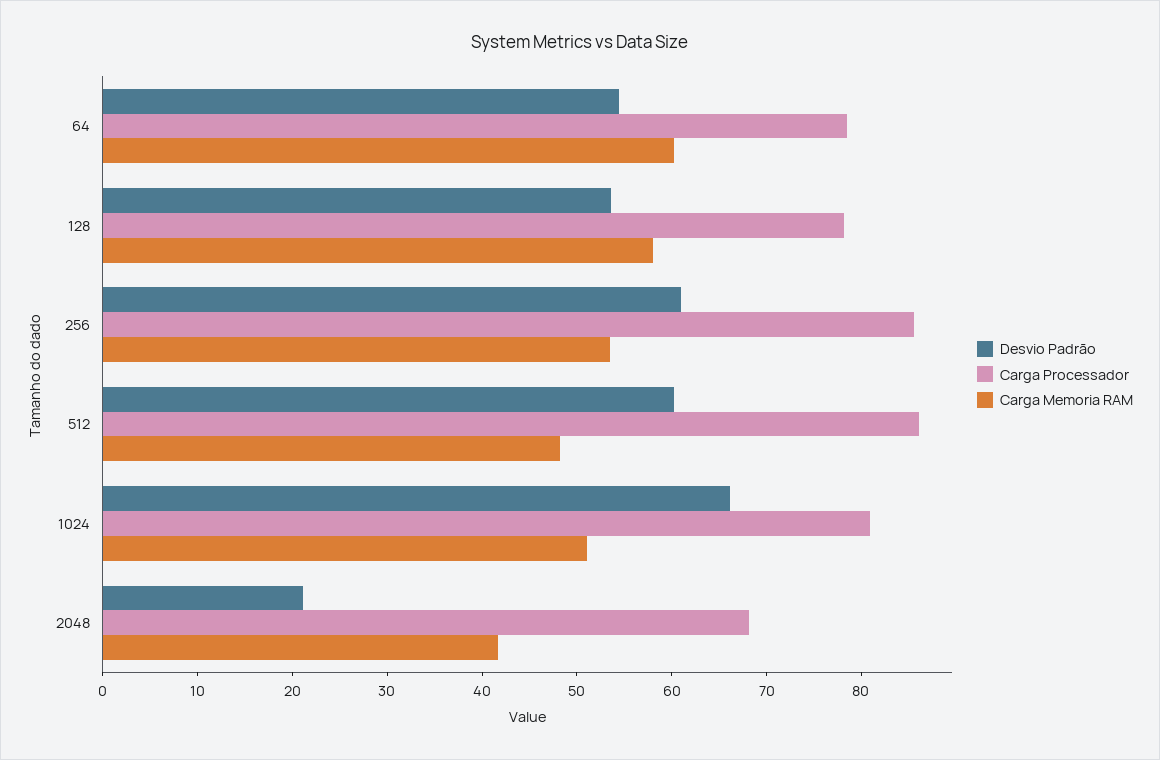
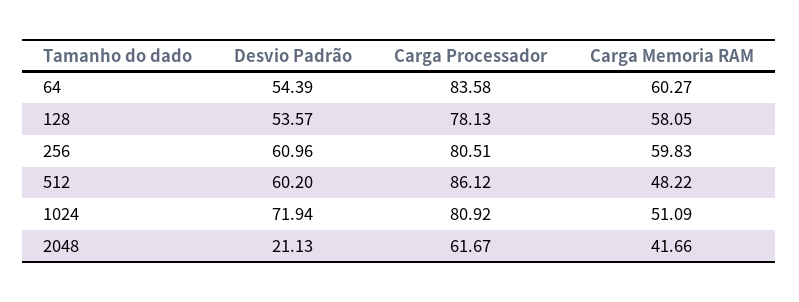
  {
    "Desvio Padrão": {
      "64": 54.39,
      "128": 53.57,
      "256": 60.96,
      "512": 60.2,
-     "1024": 66,
+     "1024": 71.94,
      "2048": 21.13
    },
    "Carga Processador": {
-     "64": 78,
+     "64": 83.58,
      "128": 78.13,
-     "256": 86,
+     "256": 80.51,
      "512": 86.12,
      "1024": 80.92,
-     "2048": 68
+     "2048": 61.67
    },
    "Carga Memoria RAM": {
      "64": 60.27,
      "128": 58.05,
-     "256": 54,
+     "256": 59.83,
      "512": 48.22,
      "1024": 51.09,
      "2048": 41.66
    }
  }

